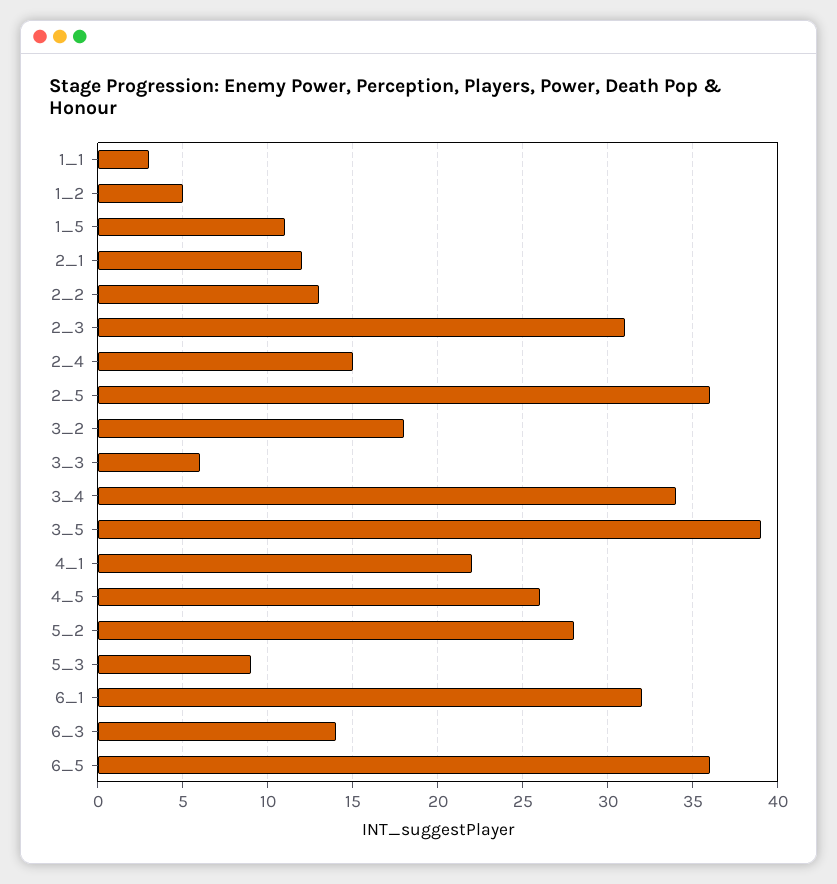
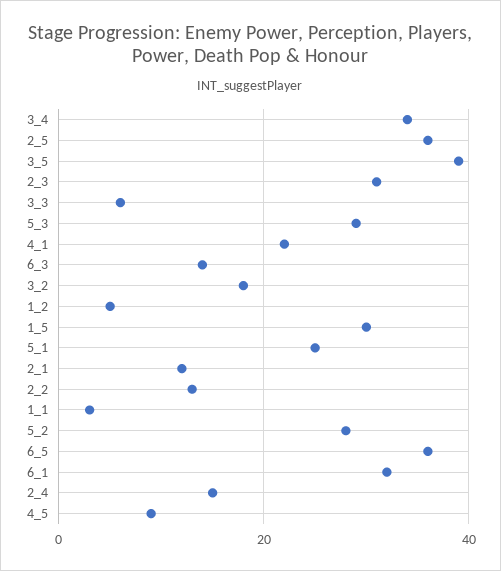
  {
    "1_1": 3,
    "1_2": 5,
-   "1_5": 11,
+   "1_5": 30,
    "2_1": 12,
    "2_2": 13,
    "2_3": 31,
    "2_4": 15,
    "2_5": 36,
    "3_2": 18,
    "3_3": 6,
    "3_4": 34,
    "3_5": 39,
    "4_1": 22,
-   "4_5": 26,
+   "4_5": 10,
    "5_2": 28,
-   "5_3": 9,
+   "5_3": 30,
    "6_1": 32,
    "6_3": 14,
-   "6_5": 36
+   "6_5": 36,
+   "5_1": 25
  }

